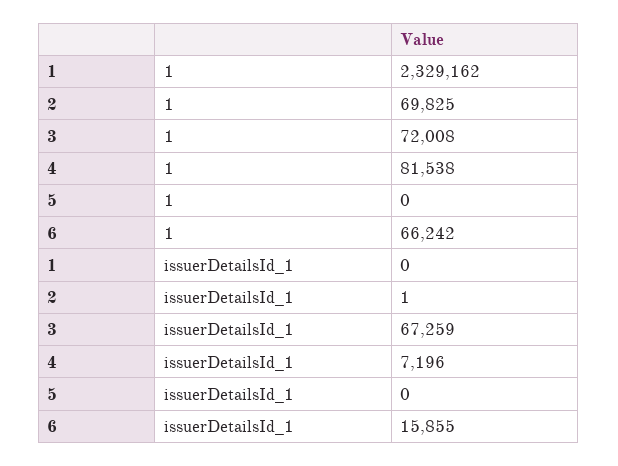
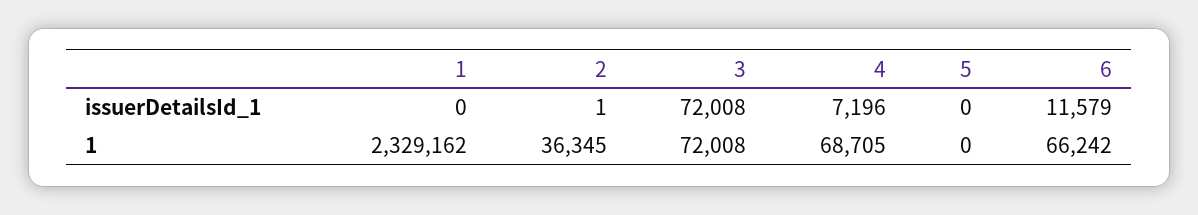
  {
    "1": {
      "1": 2329162,
      "issuerDetailsId_1": 0
    },
    "2": {
-     "1": 69825,
+     "1": 36345,
      "issuerDetailsId_1": 1
    },
    "3": {
      "1": 72008,
-     "issuerDetailsId_1": 67259
+     "issuerDetailsId_1": 72008
    },
    "4": {
-     "1": 81538,
+     "1": 68705,
      "issuerDetailsId_1": 7196
    },
    "5": {
      "1": 0,
      "issuerDetailsId_1": 0
    },
    "6": {
      "1": 66242,
-     "issuerDetailsId_1": 15855
+     "issuerDetailsId_1": 11579
    }
  }

